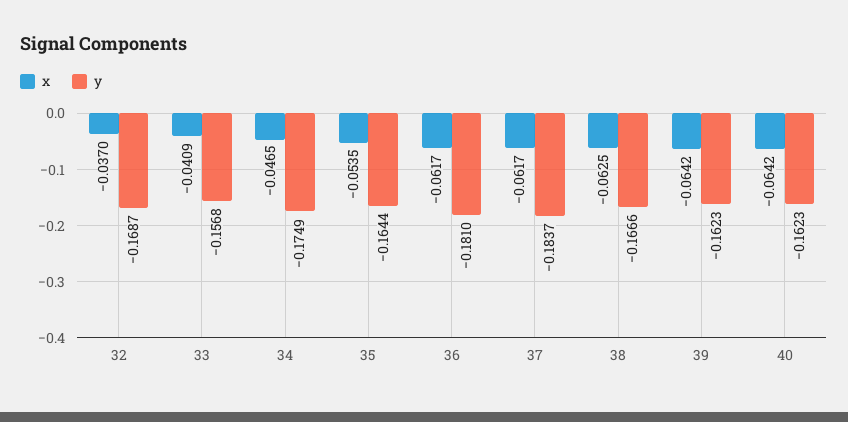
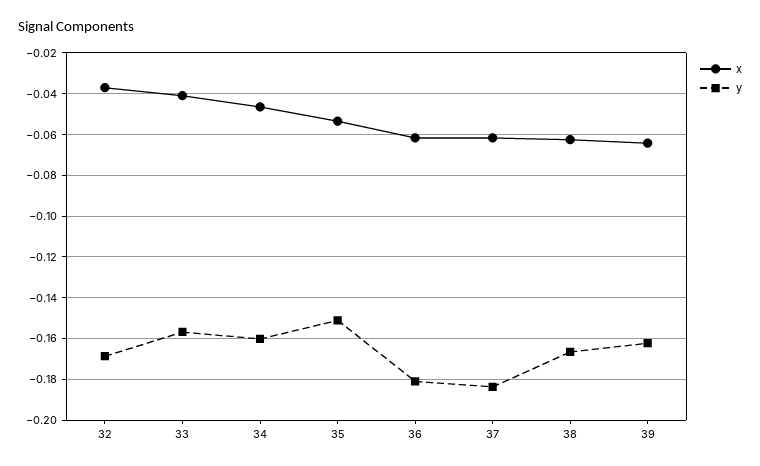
  {
    "x": {
      "32": -0.037,
      "33": -0.0409,
      "34": -0.0465,
      "35": -0.0535,
      "36": -0.0617,
      "37": -0.0617,
      "38": -0.0625,
-     "39": -0.0642,
+     "39": -0.0642
-     "40": -0.0642
    },
    "y": {
      "32": -0.1687,
      "33": -0.1568,
-     "34": -0.1749,
+     "34": -0.16,
-     "35": -0.1644,
+     "35": -0.15,
      "36": -0.181,
      "37": -0.1837,
      "38": -0.1666,
-     "39": -0.1623,
+     "39": -0.1623
-     "40": -0.1623
    }
  }

